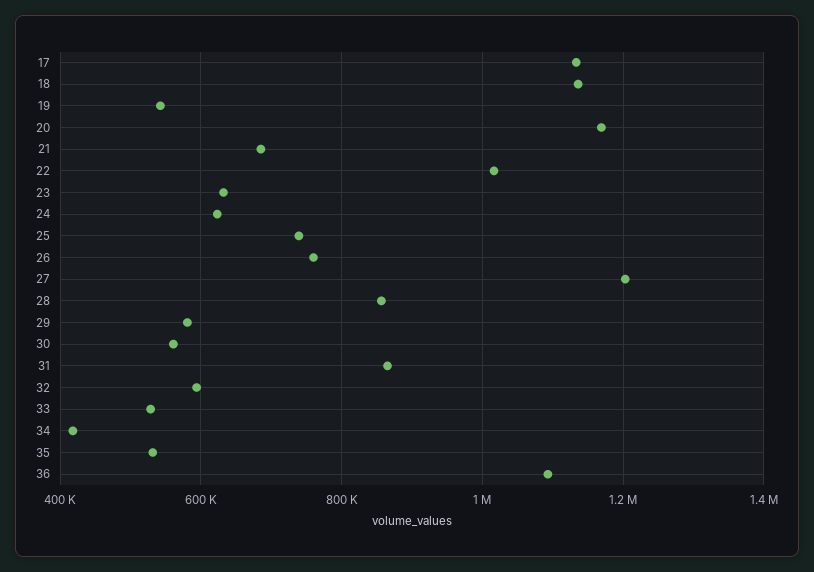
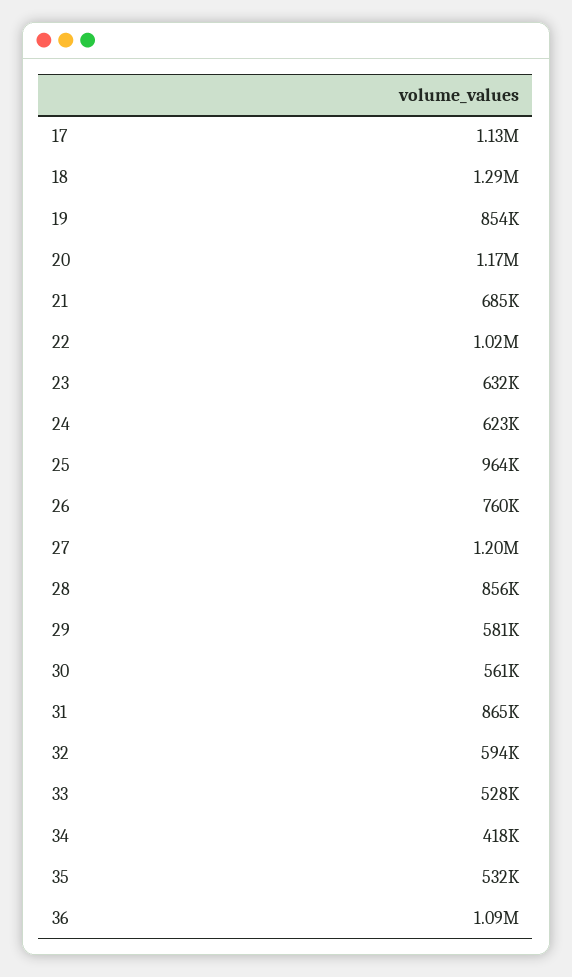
  {
    "17": 1130000,
-   "18": 1140000,
+   "18": 1290000,
-   "19": 540000,
+   "19": 854000,
    "20": 1170000,
    "21": 685000,
    "22": 1020000,
    "23": 632000,
    "24": 623000,
-   "25": 740000,
+   "25": 964000,
    "26": 760000,
    "27": 1200000,
    "28": 856000,
    "29": 581000,
    "30": 561000,
    "31": 865000,
    "32": 594000,
    "33": 528000,
    "34": 418000,
    "35": 532000,
    "36": 1090000
  }

